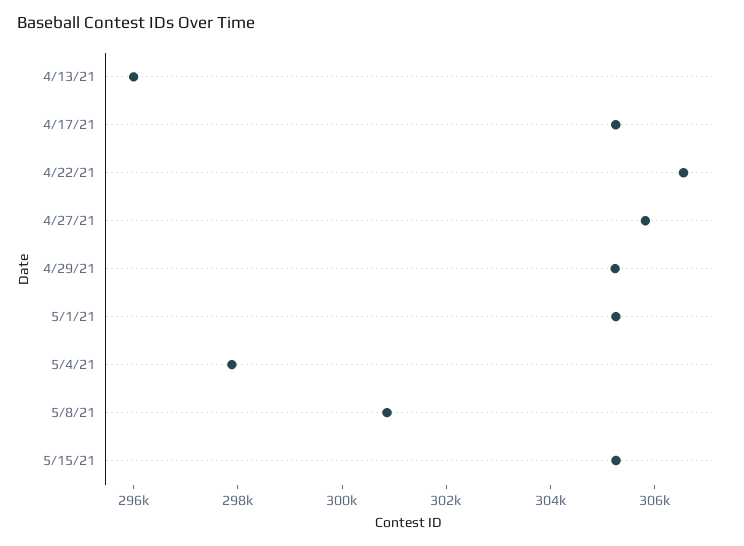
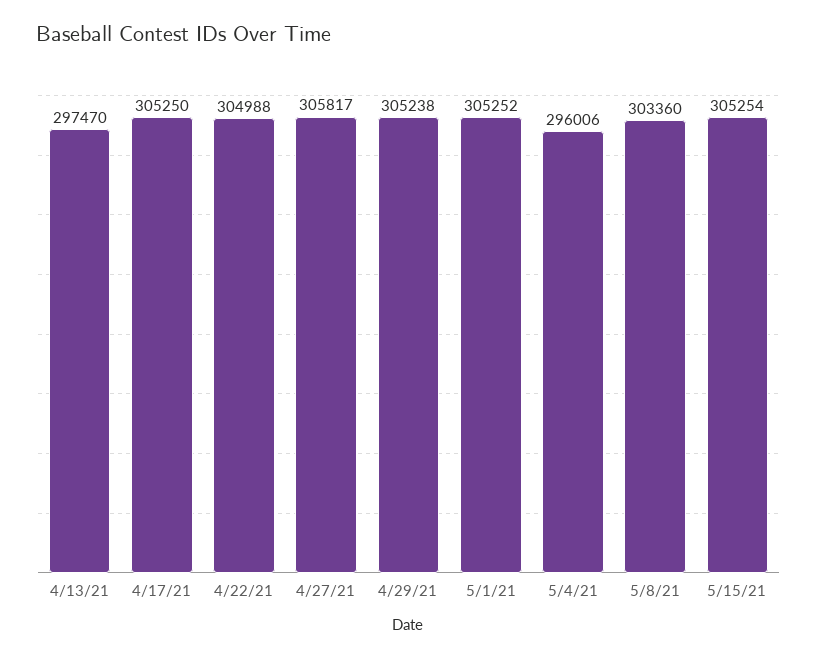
  {
-   "4/13/21": 296000,
+   "4/13/21": 297470,
    "4/17/21": 305250,
-   "4/22/21": 306500,
+   "4/22/21": 304988,
    "4/27/21": 305817,
    "4/29/21": 305238,
    "5/1/21": 305252,
-   "5/4/21": 298000,
+   "5/4/21": 296006,
-   "5/8/21": 301000,
+   "5/8/21": 303360,
    "5/15/21": 305254
  }

